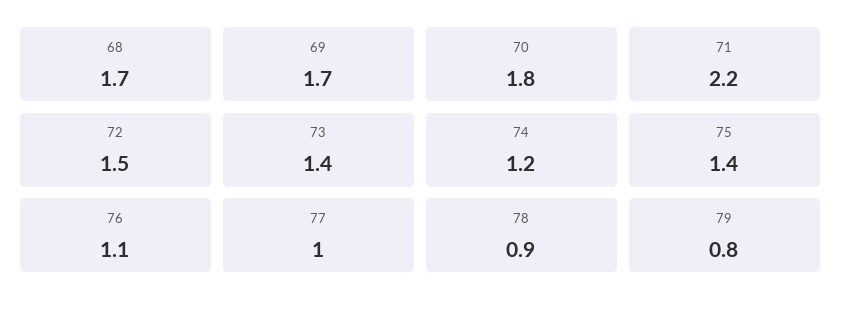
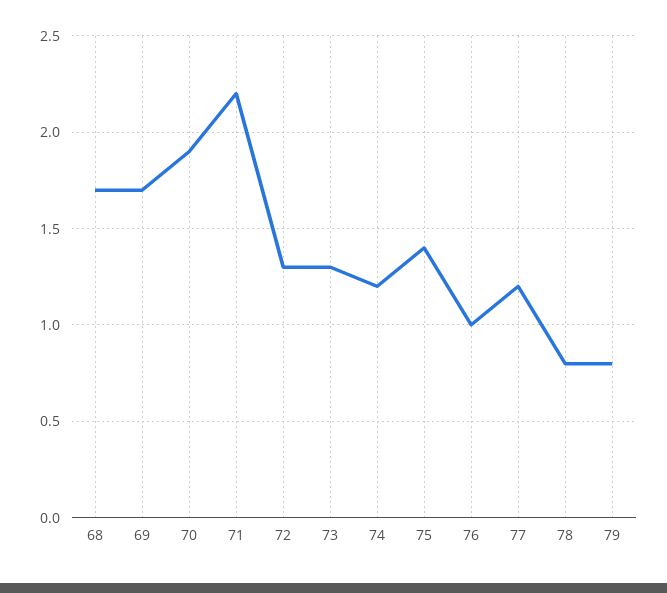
  {
    "68": 1.7,
    "69": 1.7,
-   "70": 1.8,
+   "70": 1.9,
    "71": 2.2,
-   "72": 1.5,
+   "72": 1.3,
-   "73": 1.4,
+   "73": 1.3,
    "74": 1.2,
    "75": 1.4,
-   "76": 1.1,
+   "76": 1,
-   "77": 1,
+   "77": 1.2,
-   "78": 0.9,
+   "78": 0.8,
    "79": 0.8
  }

